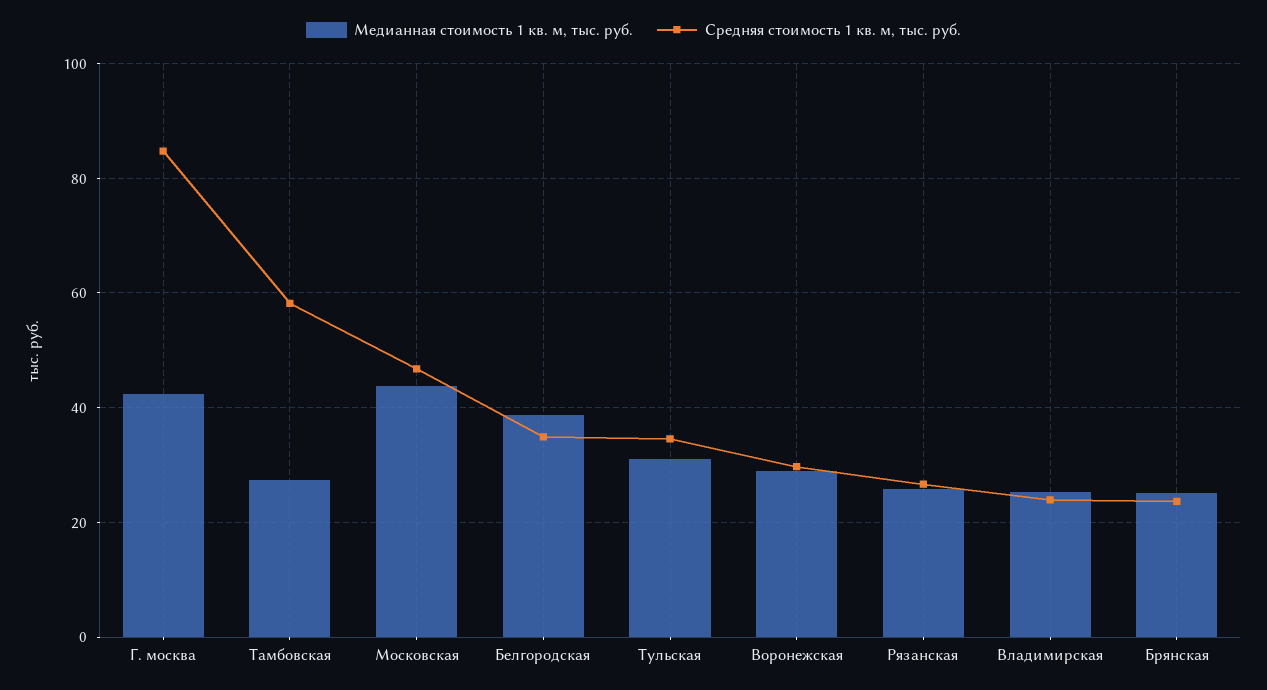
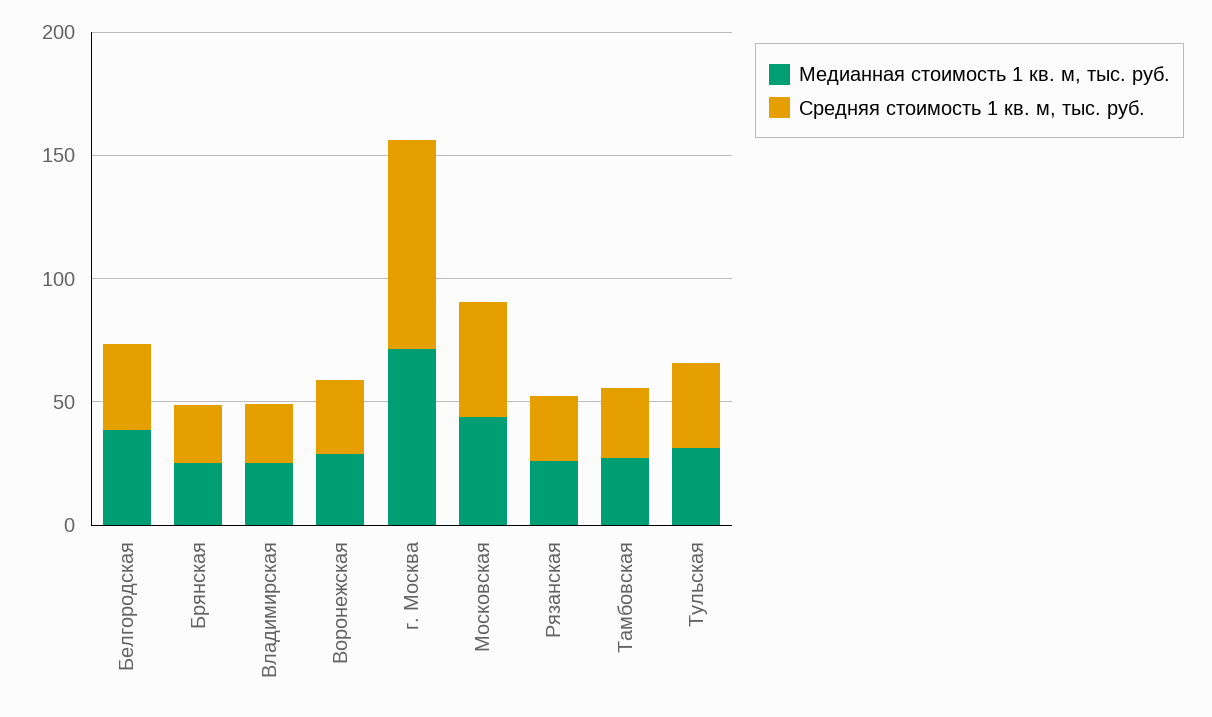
  {
    "Медианная стоимость 1 кв. м, тыс. руб.": {
-     "Г. москва": 42,
+     "Г. москва": 70,
      "Тамбовская": 28,
      "Московская": 44,
      "Белгородская": 38,
      "Тульская": 32,
      "Воронежская": 28,
      "Рязанская": 26,
      "Владимирская": 26,
      "Брянская": 26
    },
    "Средняя стоимость 1 кв. м, тыс. руб.": {
      "Г. москва": 84,
-     "Тамбовская": 58,
+     "Тамбовская": 30,
      "Московская": 46,
      "Белгородская": 34,
      "Тульская": 34,
      "Воронежская": 30,
      "Рязанская": 26,
      "Владимирская": 24,
      "Брянская": 24
    }
  }

